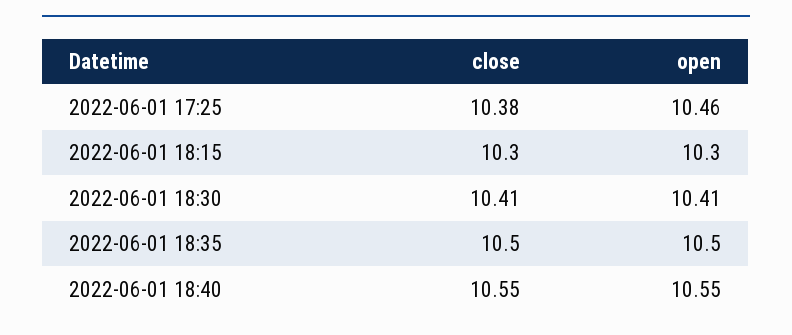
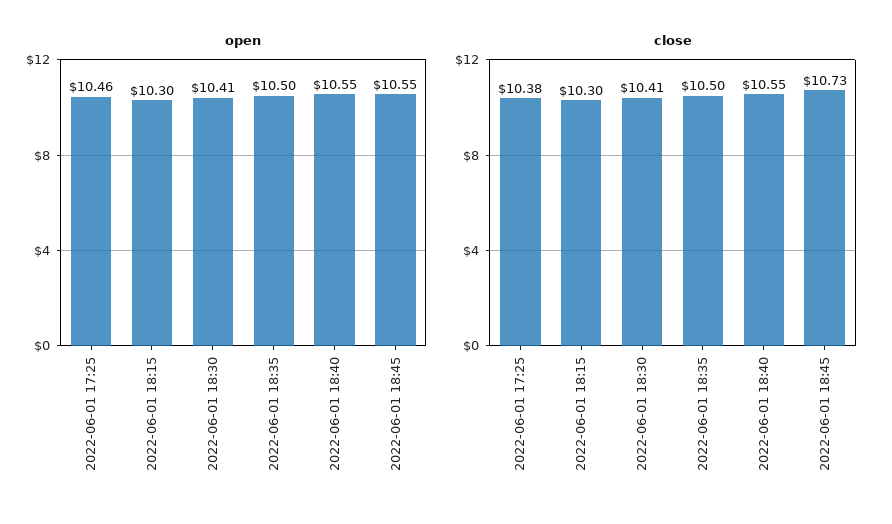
  {
    "close": {
      "2022-06-01 17:25": 10.38,
      "2022-06-01 18:15": 10.3,
      "2022-06-01 18:30": 10.41,
      "2022-06-01 18:35": 10.5,
-     "2022-06-01 18:40": 10.55
+     "2022-06-01 18:40": 10.55,
+     "2022-06-01 18:45": 10.73
    },
    "open": {
      "2022-06-01 17:25": 10.46,
      "2022-06-01 18:15": 10.3,
      "2022-06-01 18:30": 10.41,
      "2022-06-01 18:35": 10.5,
-     "2022-06-01 18:40": 10.55
+     "2022-06-01 18:40": 10.55,
+     "2022-06-01 18:45": 10.55
    }
  }

